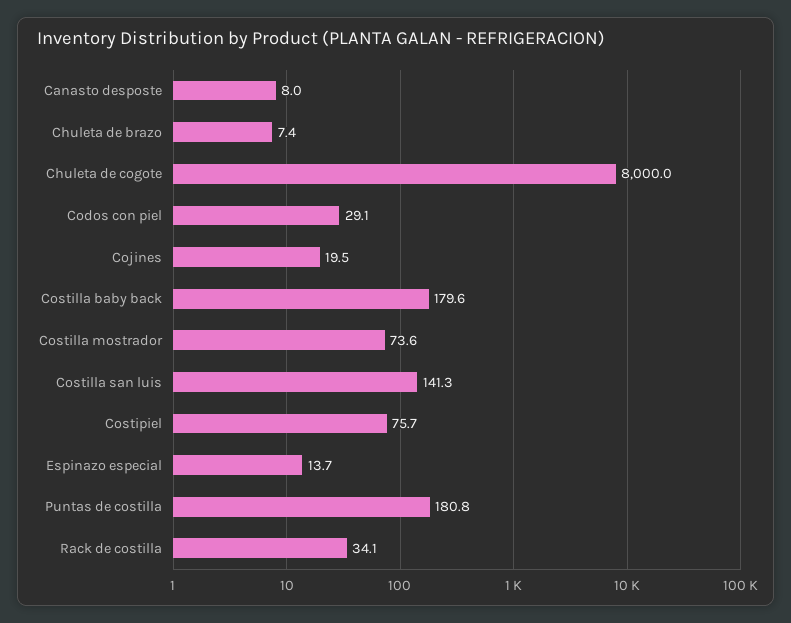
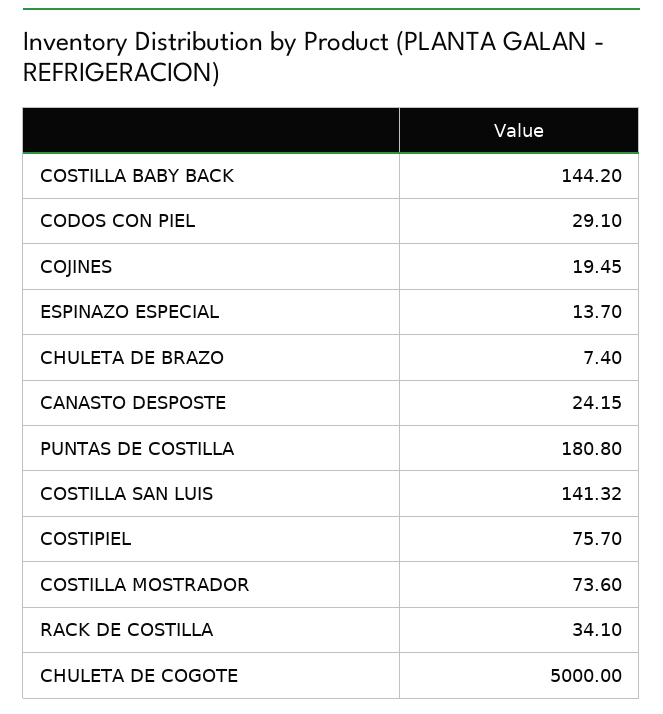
  {
-   "Canasto desposte": 8,
+   "Canasto desposte": 24.15,
    "Chuleta de brazo": 7.4,
-   "Chuleta de cogote": 8000,
+   "Chuleta de cogote": 5000,
    "Codos con piel": 29.1,
    "Cojines": 19.45,
-   "Costilla baby back": 179.6,
+   "Costilla baby back": 144.2,
    "Costilla mostrador": 73.6,
    "Costilla san luis": 141.32,
    "Costipiel": 75.7,
    "Espinazo especial": 13.7,
    "Puntas de costilla": 180.8,
    "Rack de costilla": 34.1
  }

